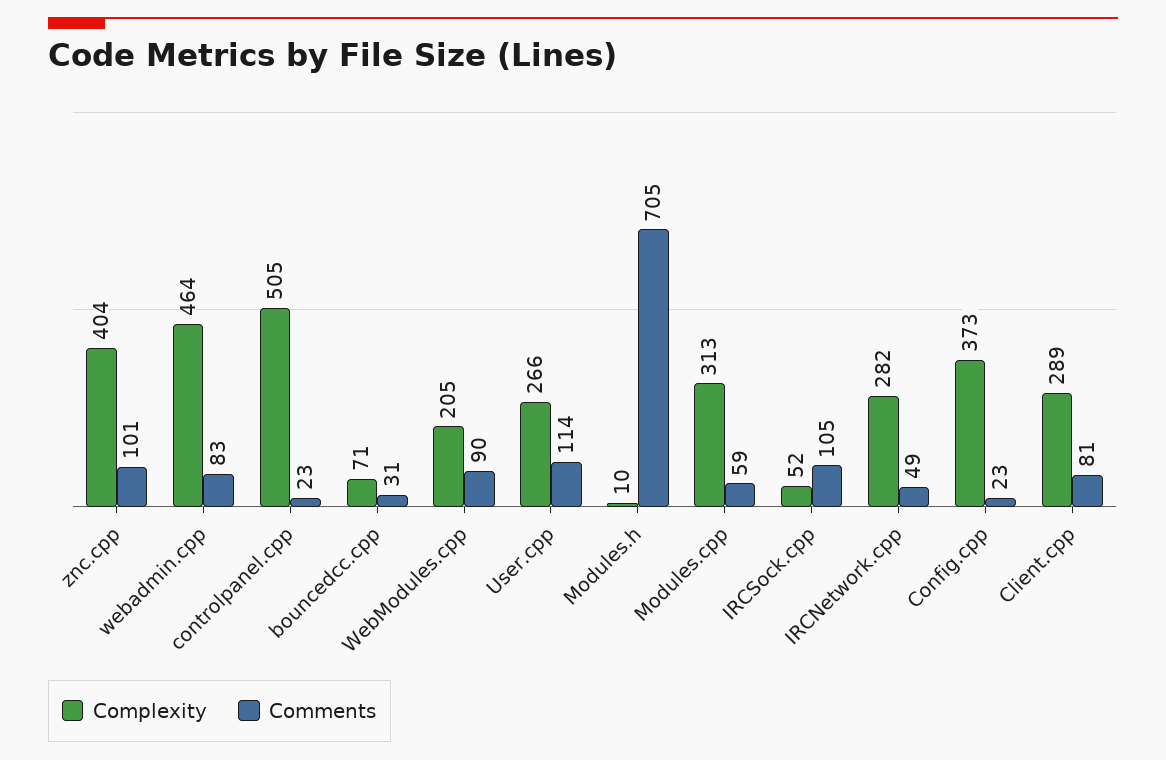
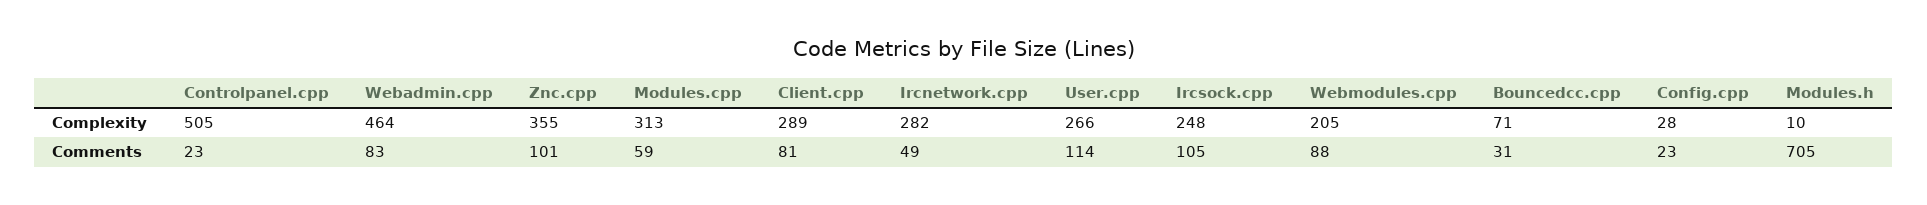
  {
    "Complexity": {
-     "znc.cpp": 404,
+     "znc.cpp": 355,
      "webadmin.cpp": 464,
      "controlpanel.cpp": 505,
      "bouncedcc.cpp": 71,
      "WebModules.cpp": 205,
      "User.cpp": 266,
      "Modules.h": 10,
      "Modules.cpp": 313,
-     "IRCSock.cpp": 52,
+     "IRCSock.cpp": 248,
      "IRCNetwork.cpp": 282,
-     "Config.cpp": 373,
+     "Config.cpp": 28,
      "Client.cpp": 289
    },
    "Comments": {
      "znc.cpp": 101,
      "webadmin.cpp": 83,
      "controlpanel.cpp": 23,
      "bouncedcc.cpp": 31,
-     "WebModules.cpp": 90,
+     "WebModules.cpp": 88,
      "User.cpp": 114,
      "Modules.h": 705,
      "Modules.cpp": 59,
      "IRCSock.cpp": 105,
      "IRCNetwork.cpp": 49,
      "Config.cpp": 23,
      "Client.cpp": 81
    }
  }

